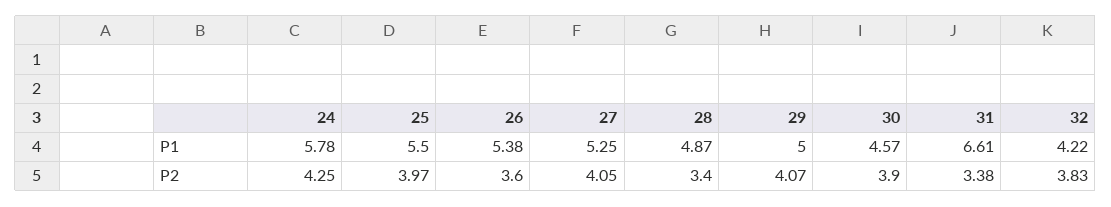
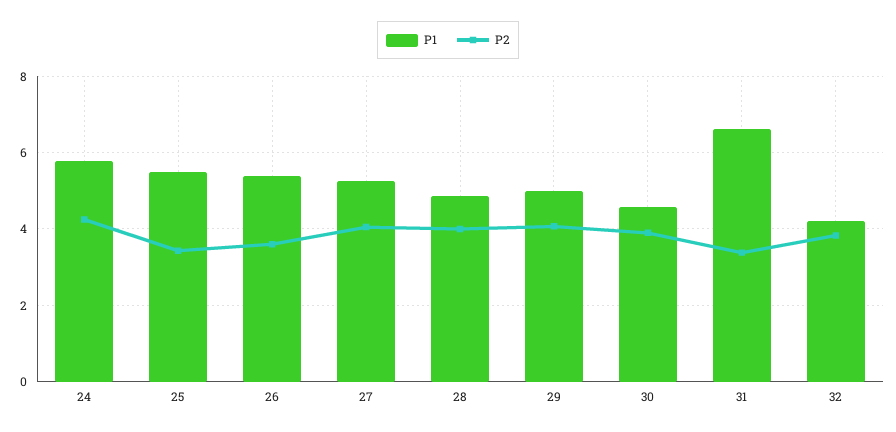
  {
    "P1": {
      "24": 5.78,
      "25": 5.5,
      "26": 5.38,
      "27": 5.25,
      "28": 4.87,
      "29": 5,
      "30": 4.57,
      "31": 6.61,
      "32": 4.22
    },
    "P2": {
      "24": 4.25,
-     "25": 3.97,
+     "25": 3.4,
      "26": 3.6,
      "27": 4.05,
-     "28": 3.4,
+     "28": 4,
      "29": 4.07,
      "30": 3.9,
      "31": 3.38,
      "32": 3.83
    }
  }

